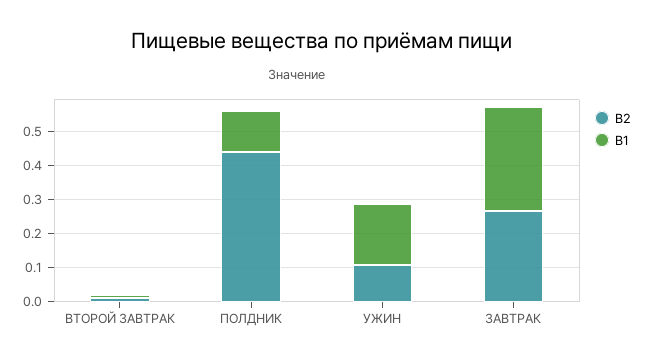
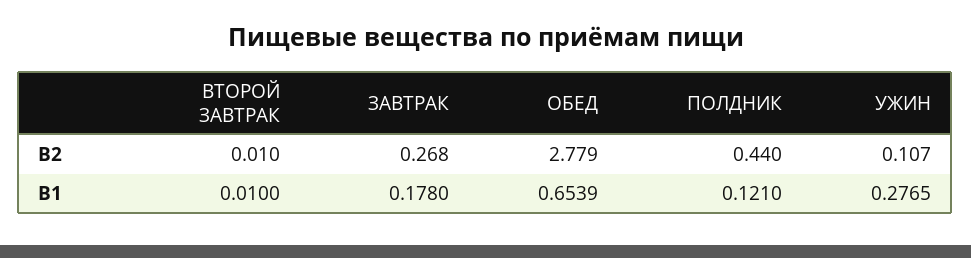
  {
    "В2": {
      "ВТОРОЙ ЗАВТРАК": 0.01,
      "ПОЛДНИК": 0.44,
      "УЖИН": 0.107,
-     "ЗАВТРАК": 0.268
+     "ЗАВТРАК": 0.268,
+     "ОБЕД": 2.779
    },
    "В1": {
      "ВТОРОЙ ЗАВТРАК": 0.01,
      "ПОЛДНИК": 0.121,
-     "УЖИН": 0.175,
+     "УЖИН": 0.2765,
-     "ЗАВТРАК": 0.3
+     "ЗАВТРАК": 0.178,
+     "ОБЕД": 0.6539
    }
  }

